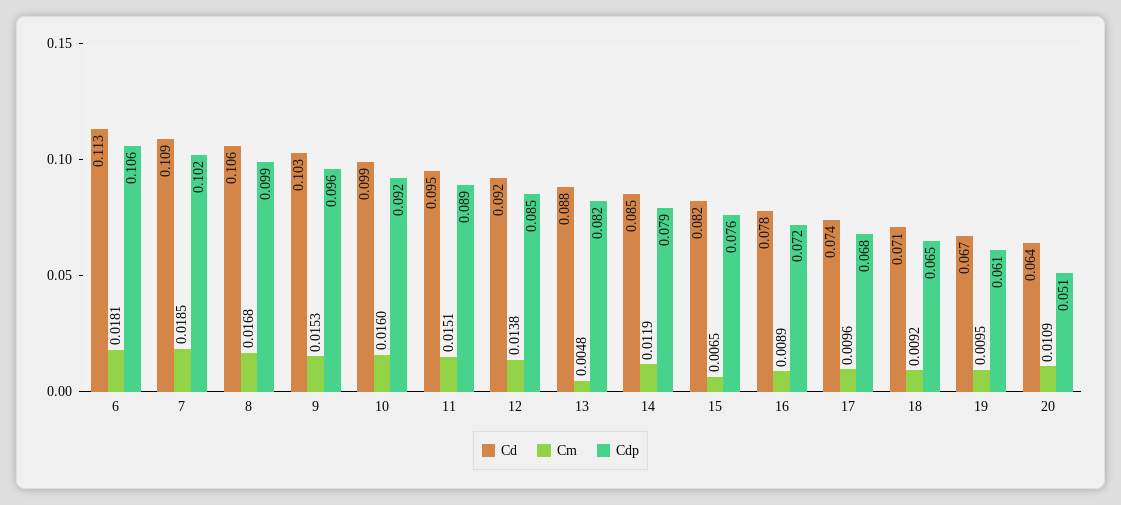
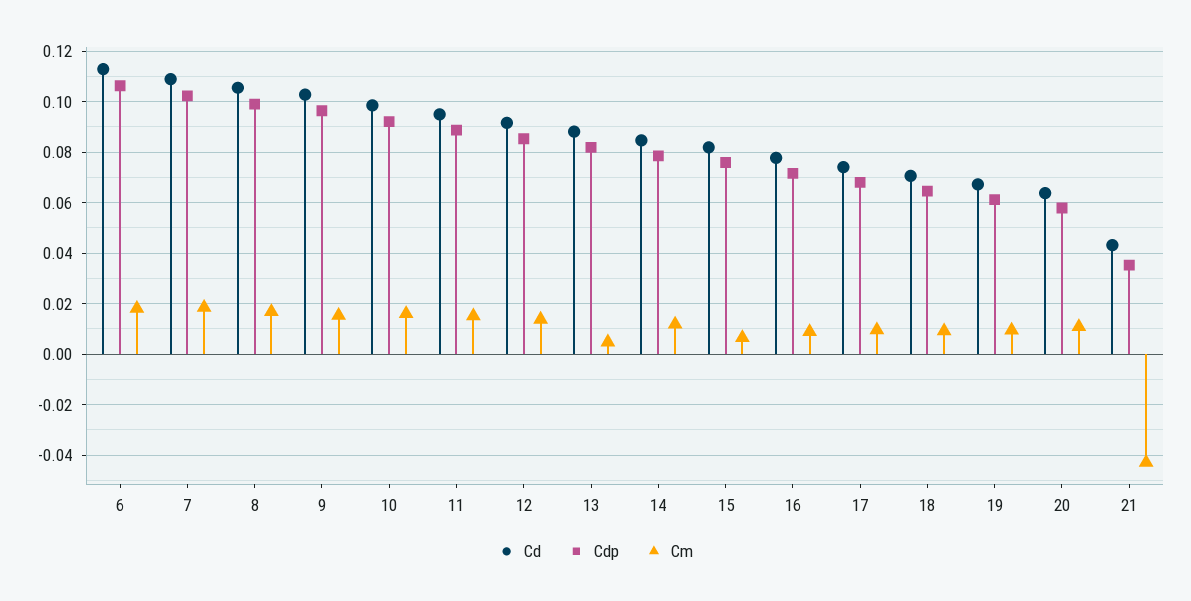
  {
    "Cd": {
      "6": 0.113,
      "7": 0.109,
      "8": 0.106,
      "9": 0.103,
      "10": 0.099,
      "11": 0.095,
      "12": 0.092,
      "13": 0.088,
      "14": 0.085,
      "15": 0.082,
      "16": 0.078,
      "17": 0.074,
      "18": 0.071,
      "19": 0.067,
-     "20": 0.064
+     "20": 0.064,
+     "21": 0.0425
    },
    "Cm": {
      "6": 0.0181,
      "7": 0.0185,
      "8": 0.0168,
      "9": 0.0153,
      "10": 0.016,
      "11": 0.0151,
      "12": 0.0138,
      "13": 0.0048,
      "14": 0.0119,
      "15": 0.0065,
      "16": 0.0089,
      "17": 0.0096,
      "18": 0.0092,
      "19": 0.0095,
-     "20": 0.0109
+     "20": 0.0109,
+     "21": -0.0425
    },
    "Cdp": {
      "6": 0.106,
      "7": 0.102,
      "8": 0.099,
      "9": 0.096,
      "10": 0.092,
      "11": 0.089,
      "12": 0.085,
      "13": 0.082,
      "14": 0.079,
      "15": 0.076,
      "16": 0.072,
      "17": 0.068,
      "18": 0.065,
      "19": 0.061,
-     "20": 0.051
+     "20": 0.0575,
+     "21": 0.035
    }
  }

